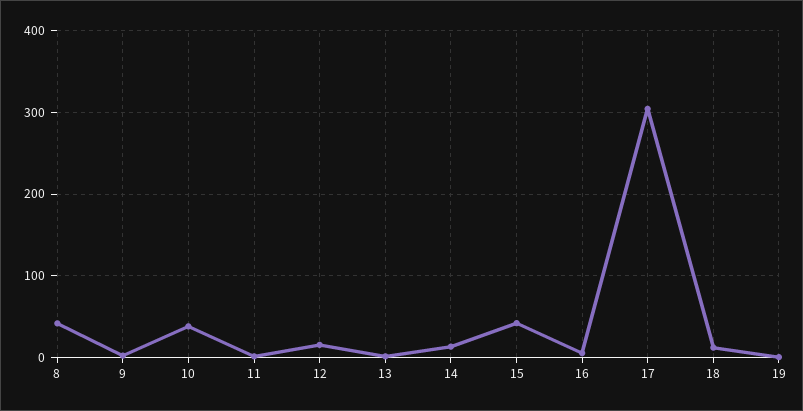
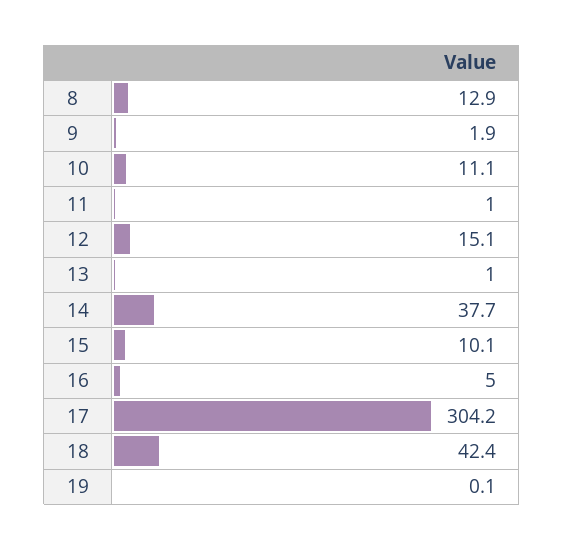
  {
-   "8": 40,
+   "8": 12.9,
    "9": 1.9,
-   "10": 40,
+   "10": 11.1,
    "11": 1,
    "12": 15.1,
    "13": 1,
-   "14": 10,
+   "14": 37.7,
-   "15": 40,
+   "15": 10.1,
    "16": 5,
    "17": 304.2,
-   "18": 10,
+   "18": 42.4,
    "19": 0.1
  }

